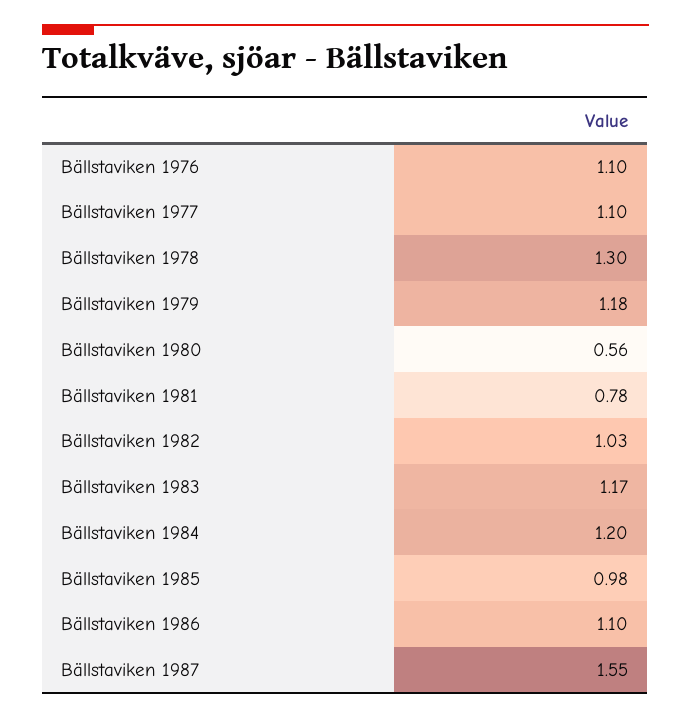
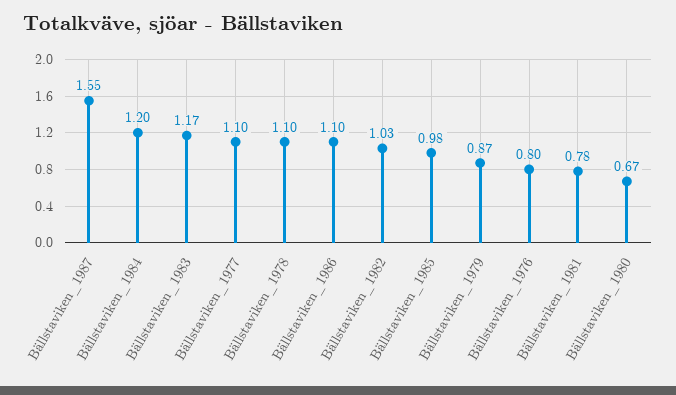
  {
-   "Bällstaviken 1976": 1.1,
+   "Bällstaviken 1976": 0.8,
    "Bällstaviken 1977": 1.1,
-   "Bällstaviken 1978": 1.3,
+   "Bällstaviken 1978": 1.1,
-   "Bällstaviken 1979": 1.18,
+   "Bällstaviken 1979": 0.87,
-   "Bällstaviken 1980": 0.56,
+   "Bällstaviken 1980": 0.67,
    "Bällstaviken 1981": 0.78,
    "Bällstaviken 1982": 1.03,
    "Bällstaviken 1983": 1.17,
    "Bällstaviken 1984": 1.2,
    "Bällstaviken 1985": 0.98,
    "Bällstaviken 1986": 1.1,
    "Bällstaviken 1987": 1.55
  }

